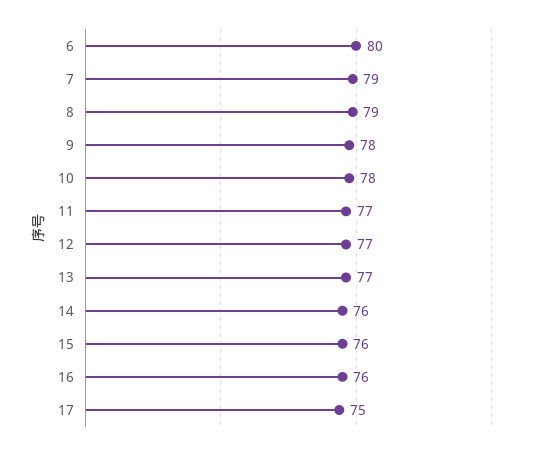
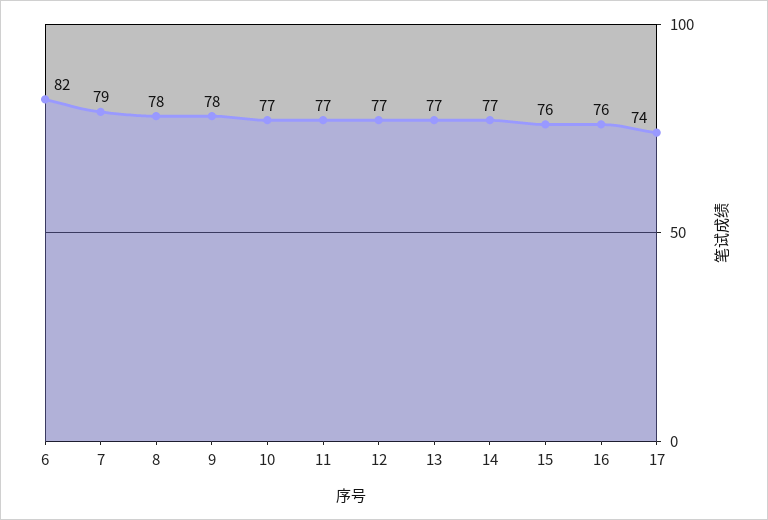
  {
-   "6": 80,
+   "6": 82,
    "7": 79,
-   "8": 79,
+   "8": 78,
    "9": 78,
-   "10": 78,
+   "10": 77,
    "11": 77,
    "12": 77,
    "13": 77,
-   "14": 76,
+   "14": 77,
    "15": 76,
    "16": 76,
-   "17": 75
+   "17": 74
  }

